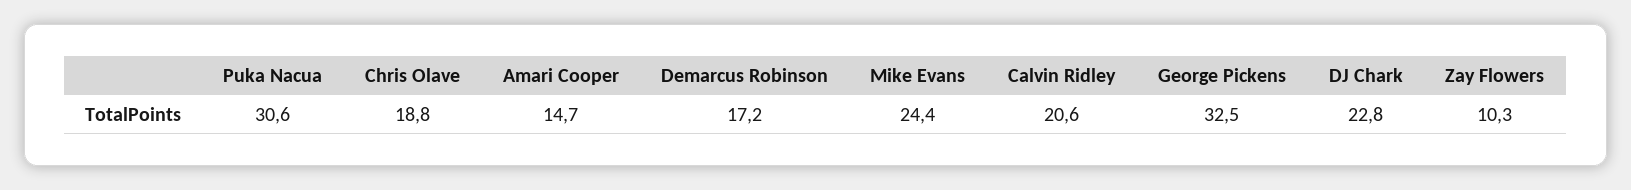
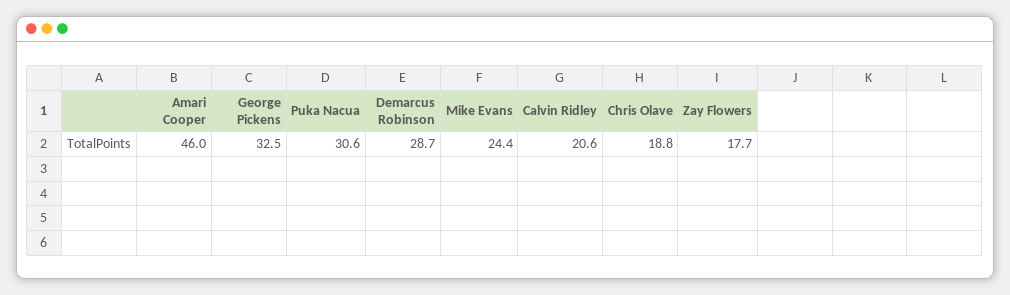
  {
    "Puka Nacua": 30.6,
    "Chris Olave": 18.8,
-   "Amari Cooper": 14.7,
+   "Amari Cooper": 46,
-   "Demarcus Robinson": 17.2,
+   "Demarcus Robinson": 28.7,
    "Mike Evans": 24.4,
    "Calvin Ridley": 20.6,
    "George Pickens": 32.5,
-   "DJ Chark": 22.8,
-   "Zay Flowers": 10.3
+   "Zay Flowers": 17.7
  }

